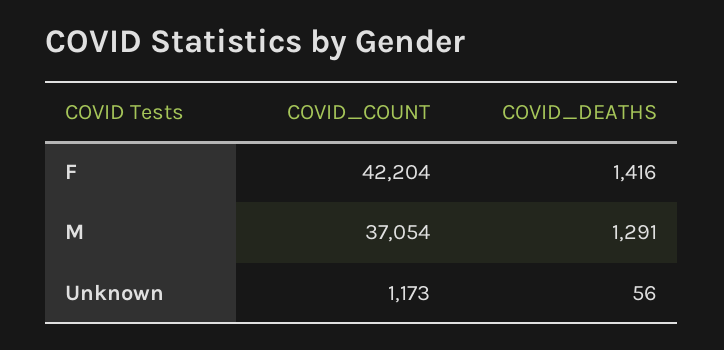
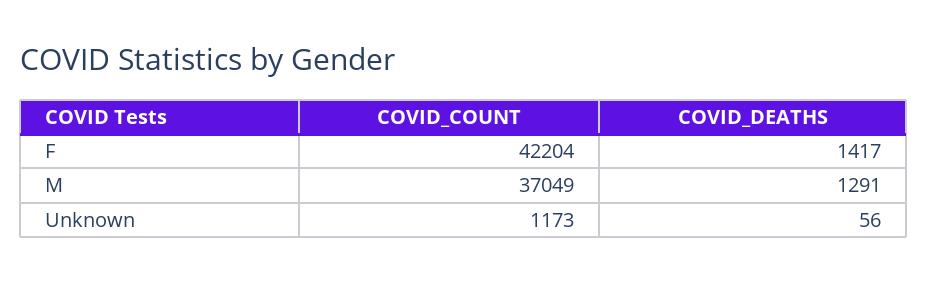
  {
    "COVID_COUNT": {
      "F": 42204,
-     "M": 37054,
+     "M": 37049,
      "Unknown": 1173
    },
    "COVID_DEATHS": {
-     "F": 1416,
+     "F": 1417,
      "M": 1291,
      "Unknown": 56
    }
  }

